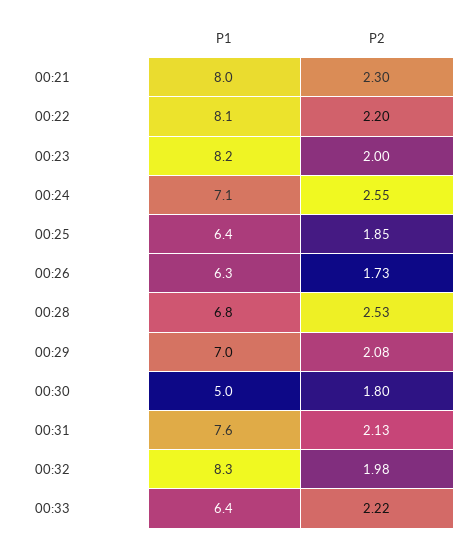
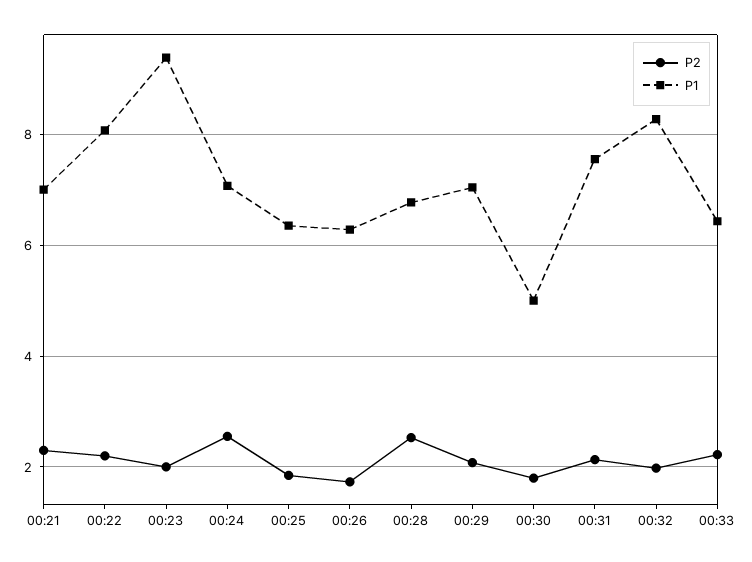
  {
    "P1": {
-     "00:21": 8,
+     "00:21": 7,
      "00:22": 8.1,
-     "00:23": 8.2,
+     "00:23": 9.4,
      "00:24": 7.1,
      "00:25": 6.4,
      "00:26": 6.3,
      "00:28": 6.8,
      "00:29": 7,
      "00:30": 5,
      "00:31": 7.6,
      "00:32": 8.3,
      "00:33": 6.4
    },
    "P2": {
      "00:21": 2.3,
      "00:22": 2.2,
      "00:23": 2,
      "00:24": 2.55,
      "00:25": 1.85,
      "00:26": 1.73,
      "00:28": 2.53,
      "00:29": 2.08,
      "00:30": 1.8,
      "00:31": 2.13,
      "00:32": 1.98,
      "00:33": 2.22
    }
  }

